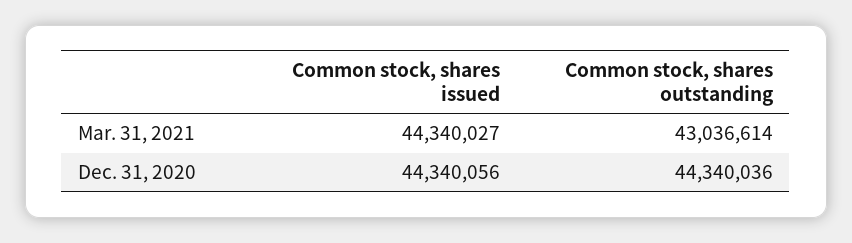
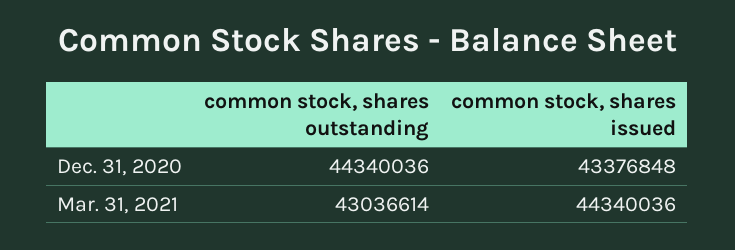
  {
    "Common stock, shares issued": {
-     "Mar. 31, 2021": 44340027,
+     "Mar. 31, 2021": 44340036,
-     "Dec. 31, 2020": 44340056
+     "Dec. 31, 2020": 43376848
    },
    "Common stock, shares outstanding": {
      "Mar. 31, 2021": 43036614,
      "Dec. 31, 2020": 44340036
    }
  }

